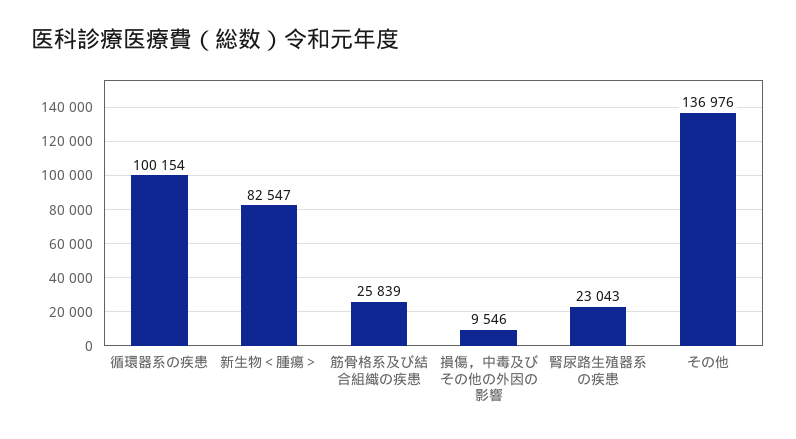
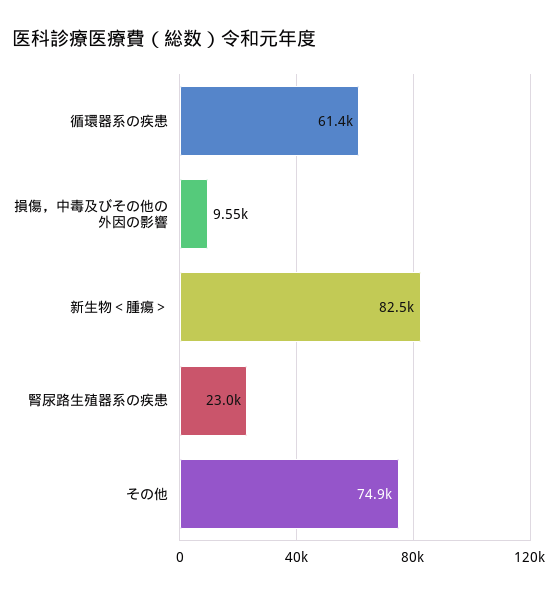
  {
-   "循環器系の疾患": 100154,
+   "循環器系の疾患": 61400,
    "新生物＜腫瘍＞": 82547,
-   "筋骨格系及び結合組織の疾患": 25839,
    "損傷，中毒及びその他の外因の影響": 9546,
    "腎尿路生殖器系の疾患": 23043,
-   "その他": 136976
+   "その他": 74900
  }

